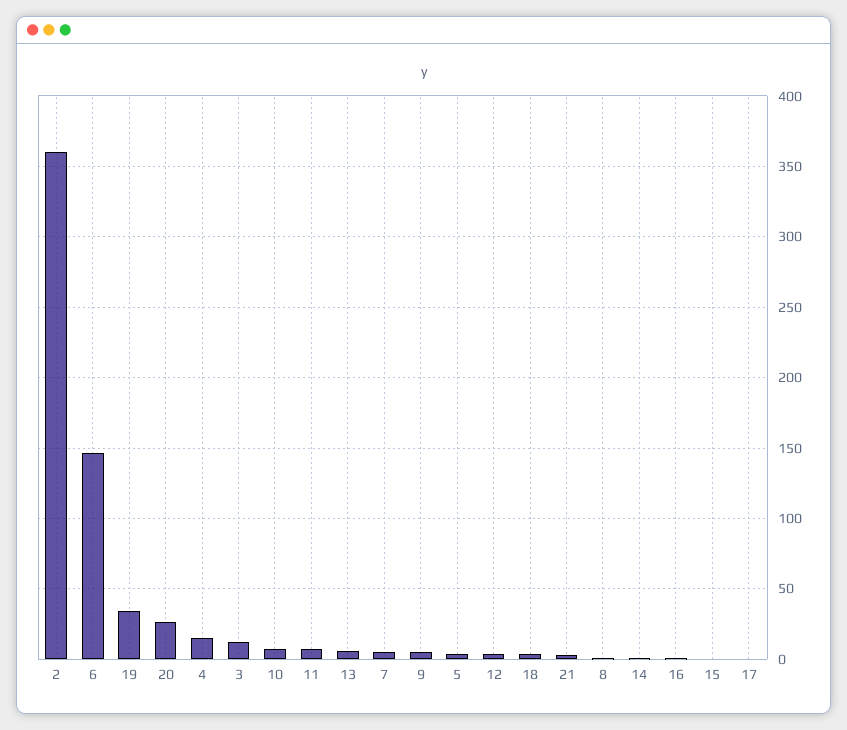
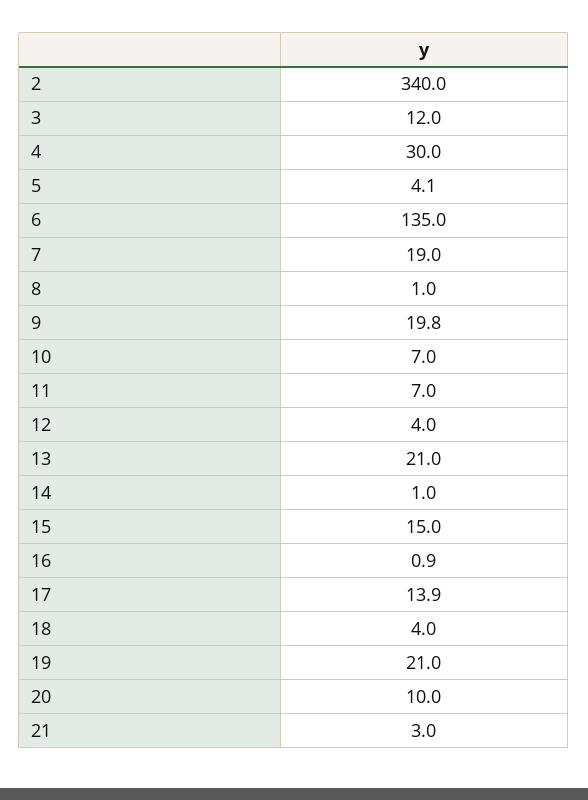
  {
-   "2": 360,
+   "2": 340,
-   "6": 145,
+   "6": 135,
-   "19": 35,
+   "19": 21,
-   "20": 25,
+   "20": 10,
-   "4": 15,
+   "4": 30,
    "3": 12,
    "10": 7,
    "11": 7,
-   "13": 5,
+   "13": 21,
-   "7": 5,
+   "7": 19,
-   "9": 5,
+   "9": 19.8,
    "5": 4.1,
    "12": 4,
    "18": 4,
    "21": 3,
    "8": 1,
    "14": 1,
    "16": 0.9,
-   "15": 0,
+   "15": 15,
-   "17": 0
+   "17": 13.9
  }

